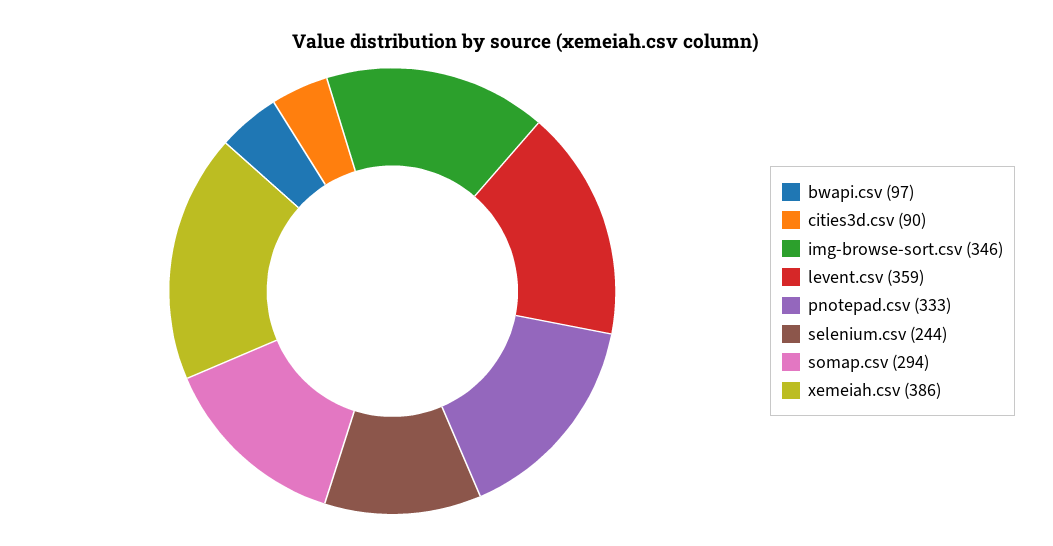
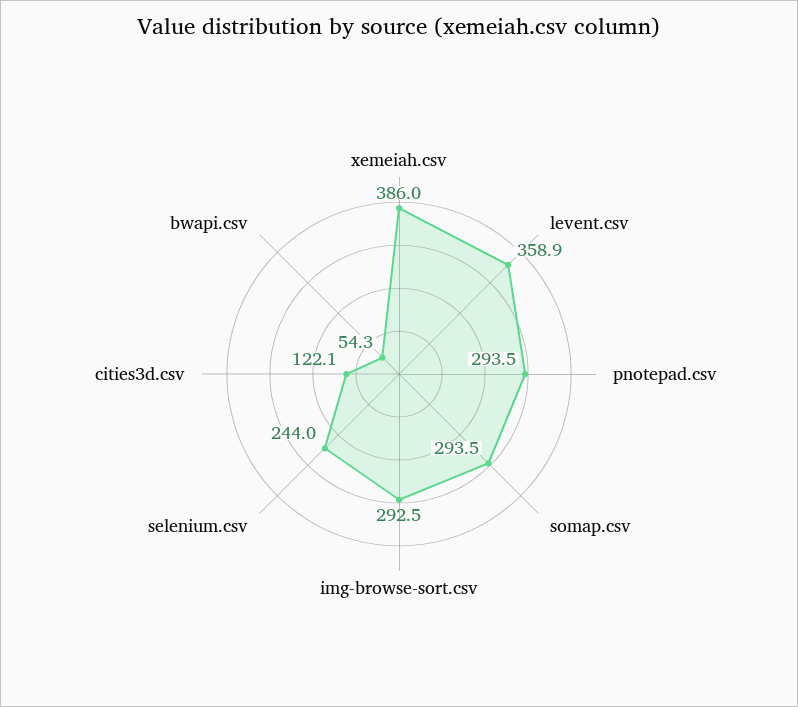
  {
-   "bwapi.csv": 97,
+   "bwapi.csv": 54.3,
-   "cities3d.csv": 90,
+   "cities3d.csv": 122.1,
-   "img-browse-sort.csv": 346,
+   "img-browse-sort.csv": 292.5,
    "levent.csv": 358.9,
-   "pnotepad.csv": 333,
+   "pnotepad.csv": 293.5,
    "selenium.csv": 244,
    "somap.csv": 293.5,
    "xemeiah.csv": 386
  }

